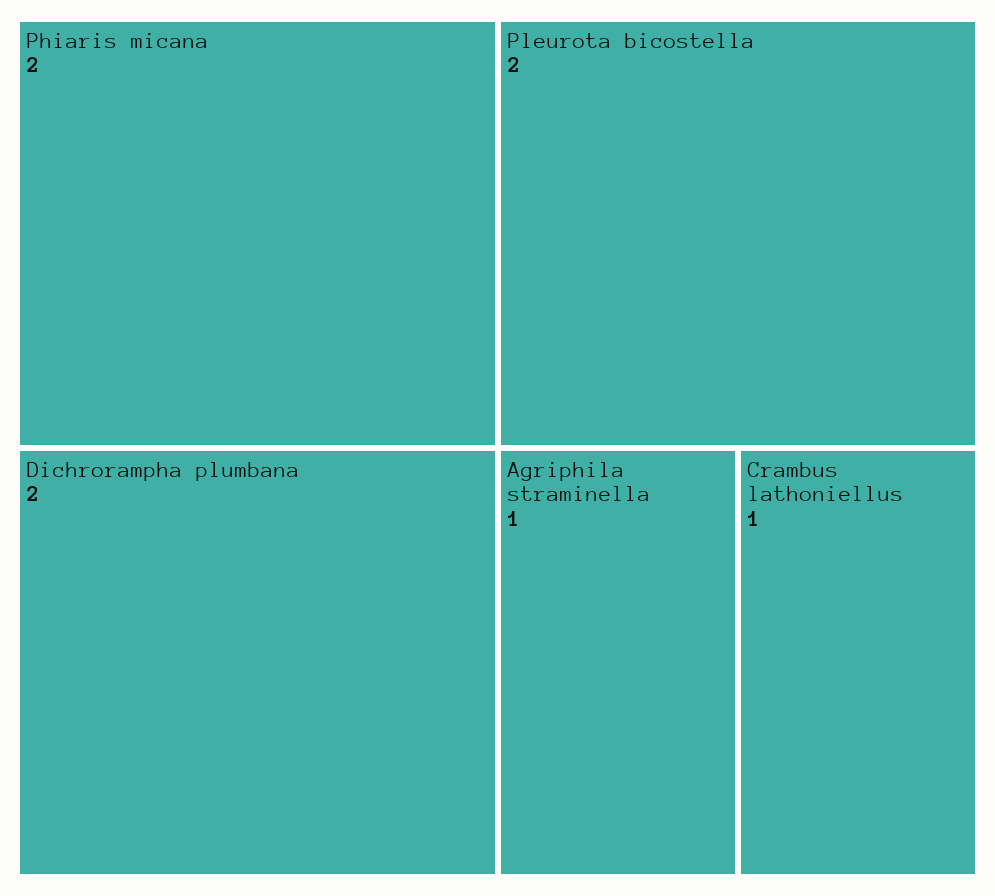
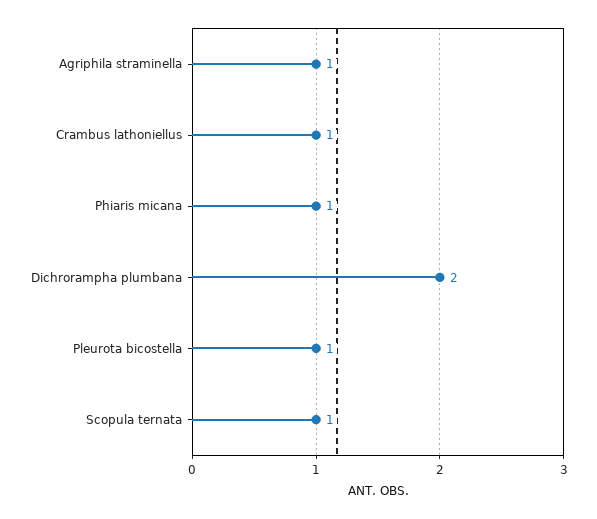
  {
-   "Phiaris micana": 2,
+   "Phiaris micana": 1,
    "Dichrorampha plumbana": 2,
-   "Pleurota bicostella": 2,
+   "Pleurota bicostella": 1,
    "Agriphila straminella": 1,
-   "Crambus lathoniellus": 1
+   "Crambus lathoniellus": 1,
+   "Scopula ternata": 1
  }

